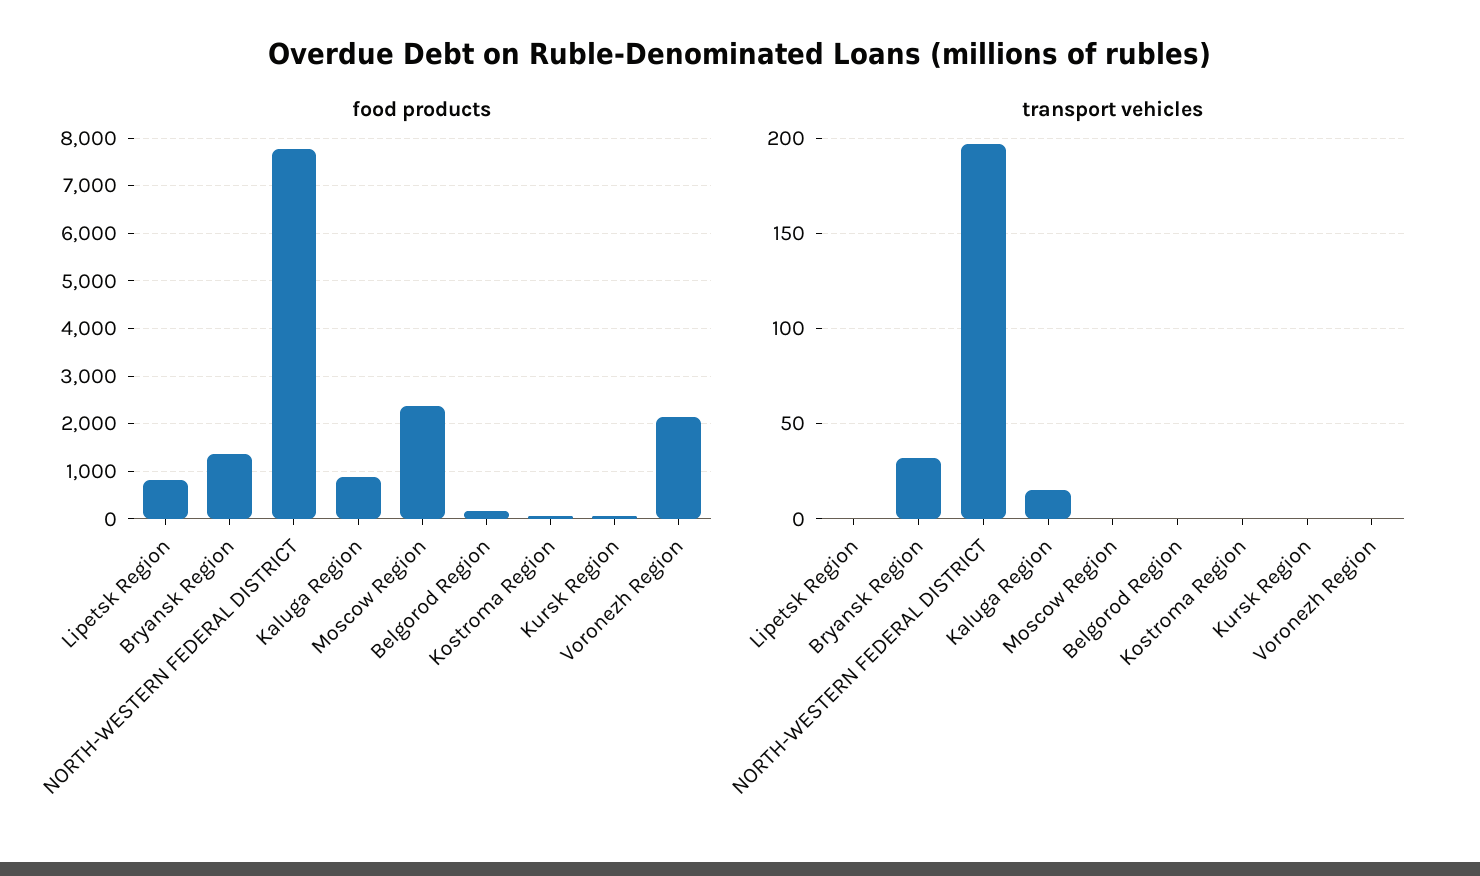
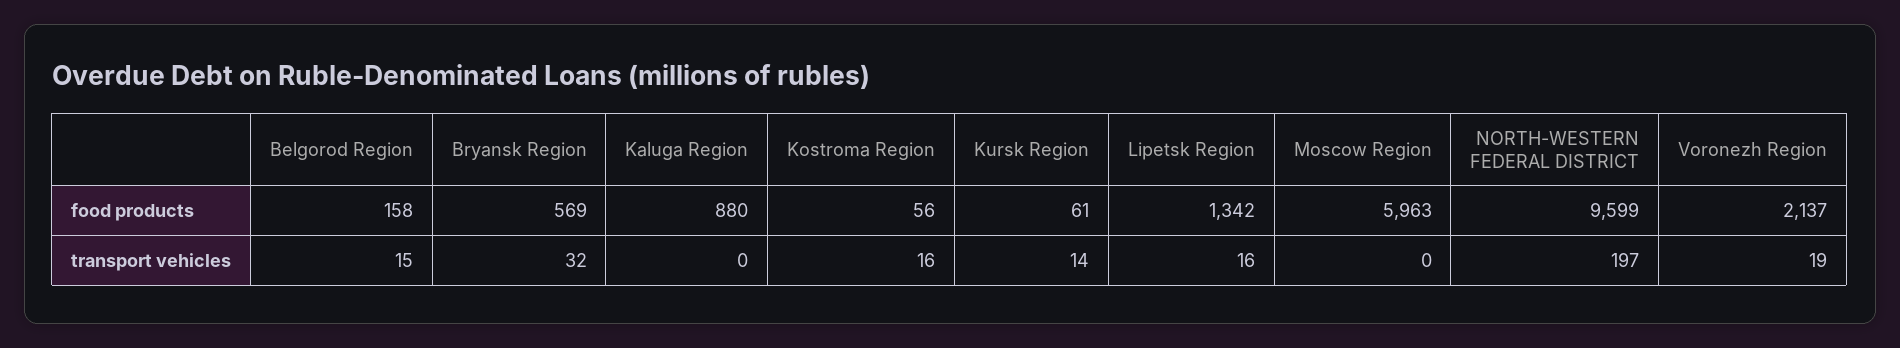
  {
    "food products": {
-     "Lipetsk Region": 800,
+     "Lipetsk Region": 1342,
-     "Bryansk Region": 1400,
+     "Bryansk Region": 569,
-     "NORTH-WESTERN FEDERAL DISTRICT": 7800,
+     "NORTH-WESTERN FEDERAL DISTRICT": 9599,
      "Kaluga Region": 880,
-     "Moscow Region": 2400,
+     "Moscow Region": 5963,
      "Belgorod Region": 158,
      "Kostroma Region": 56,
      "Kursk Region": 61,
      "Voronezh Region": 2137
    },
    "transport vehicles": {
-     "Lipetsk Region": 0,
+     "Lipetsk Region": 16,
      "Bryansk Region": 32,
      "NORTH-WESTERN FEDERAL DISTRICT": 197,
-     "Kaluga Region": 15,
+     "Kaluga Region": 0,
      "Moscow Region": 0,
-     "Belgorod Region": 0,
+     "Belgorod Region": 15,
-     "Kostroma Region": 0,
+     "Kostroma Region": 16,
-     "Kursk Region": 0,
+     "Kursk Region": 14,
-     "Voronezh Region": 0
+     "Voronezh Region": 19
    }
  }

